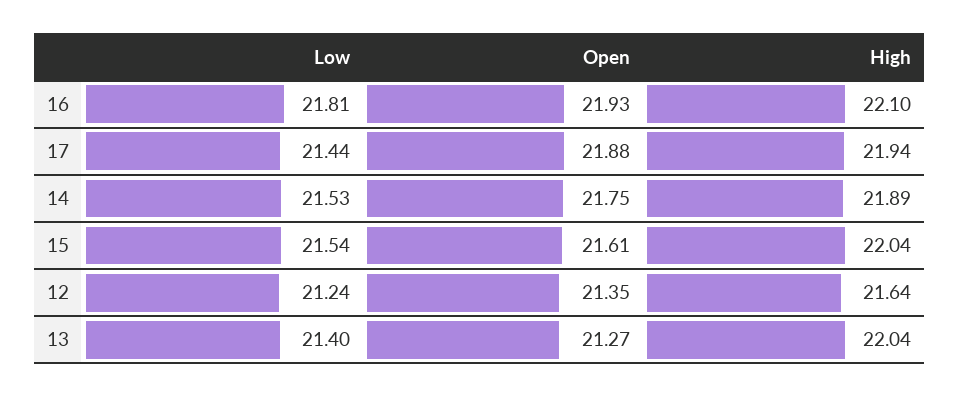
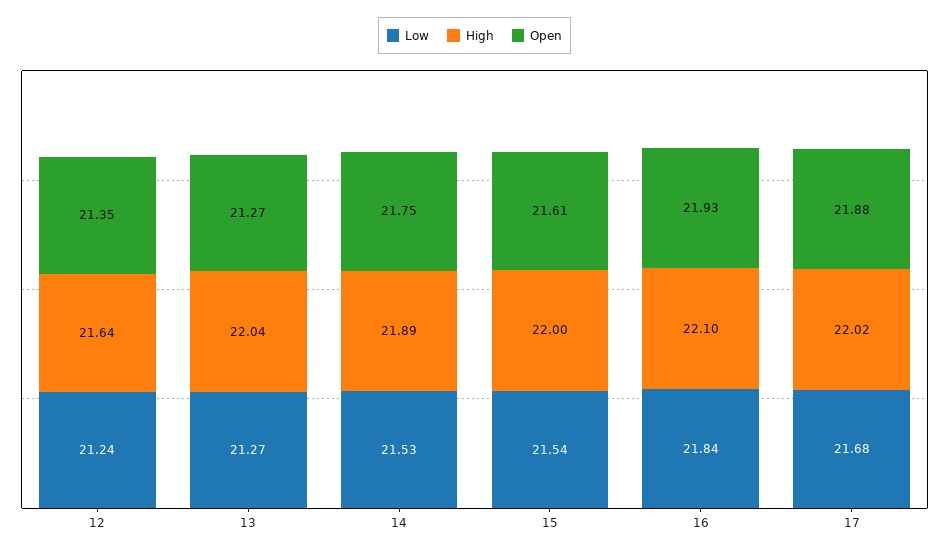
  {
    "Low": {
-     "16": 21.81,
+     "16": 21.84,
-     "17": 21.44,
+     "17": 21.68,
      "14": 21.53,
      "15": 21.54,
      "12": 21.24,
-     "13": 21.4
+     "13": 21.27
    },
    "Open": {
      "16": 21.93,
      "17": 21.88,
      "14": 21.75,
      "15": 21.61,
      "12": 21.35,
      "13": 21.27
    },
    "High": {
      "16": 22.1,
-     "17": 21.94,
+     "17": 22.02,
      "14": 21.89,
-     "15": 22.04,
+     "15": 22,
      "12": 21.64,
      "13": 22.04
    }
  }

